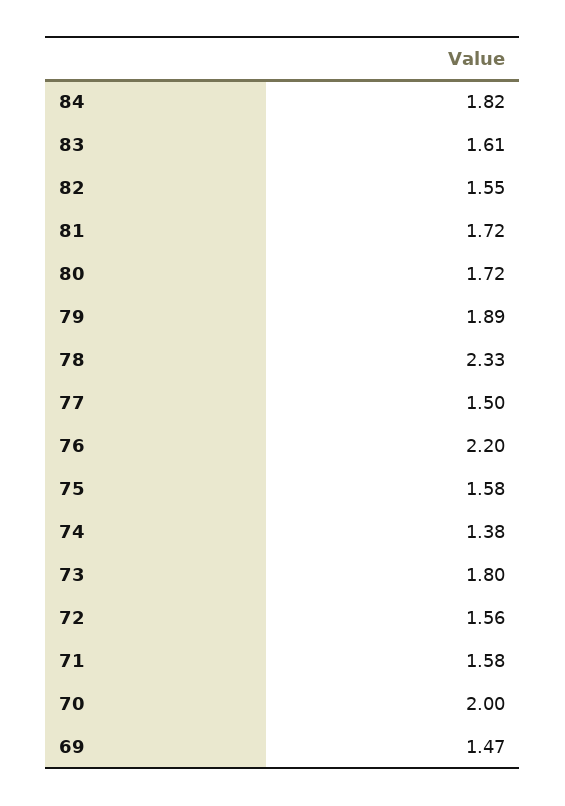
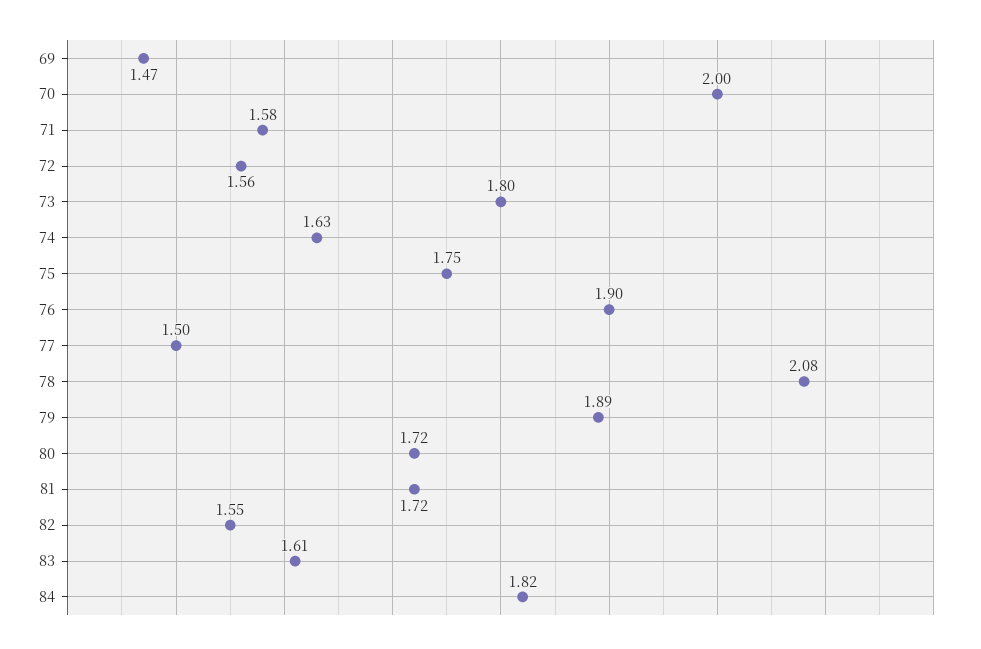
  {
    "84": 1.82,
    "83": 1.61,
    "82": 1.55,
    "81": 1.72,
    "80": 1.72,
    "79": 1.89,
-   "78": 2.33,
+   "78": 2.08,
    "77": 1.5,
-   "76": 2.2,
+   "76": 1.9,
-   "75": 1.58,
+   "75": 1.75,
-   "74": 1.38,
+   "74": 1.63,
    "73": 1.8,
    "72": 1.56,
    "71": 1.58,
    "70": 2,
    "69": 1.47
  }

